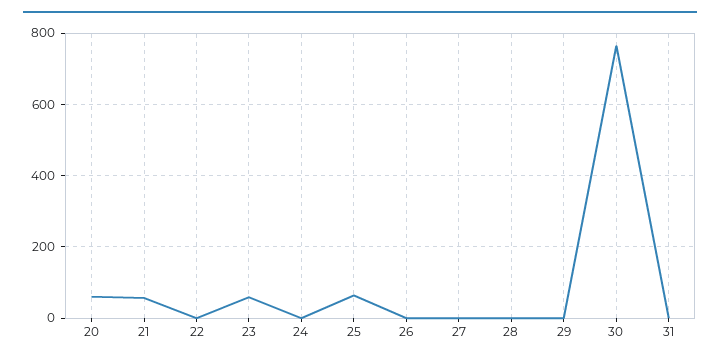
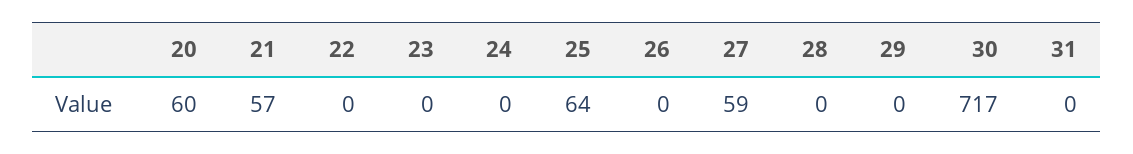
  {
    "20": 60,
    "21": 57,
    "22": 0,
-   "23": 60,
+   "23": 0,
    "24": 0,
    "25": 64,
    "26": 0,
-   "27": 0,
+   "27": 59,
    "28": 0,
    "29": 0,
-   "30": 760,
+   "30": 717,
    "31": 0
  }

